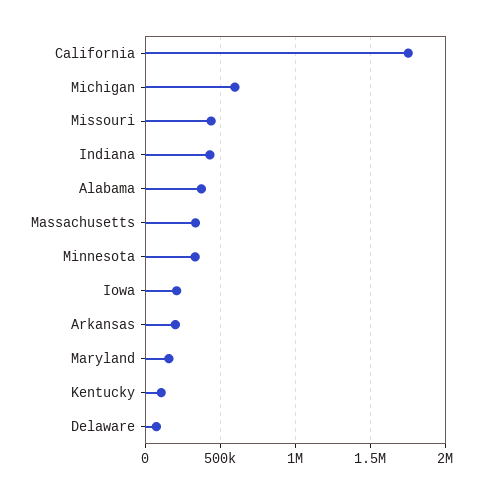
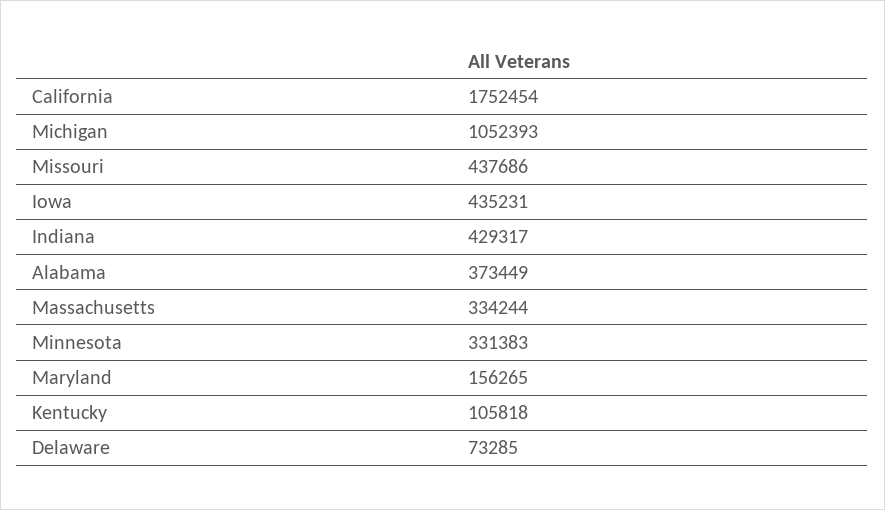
  {
    "California": 1752454,
-   "Michigan": 600000,
+   "Michigan": 1052393,
    "Missouri": 437686,
    "Indiana": 429317,
    "Alabama": 373449,
    "Massachusetts": 334244,
    "Minnesota": 331383,
-   "Iowa": 200000,
+   "Iowa": 435231,
-   "Arkansas": 200000,
    "Maryland": 156265,
    "Kentucky": 105818,
    "Delaware": 73285
  }

